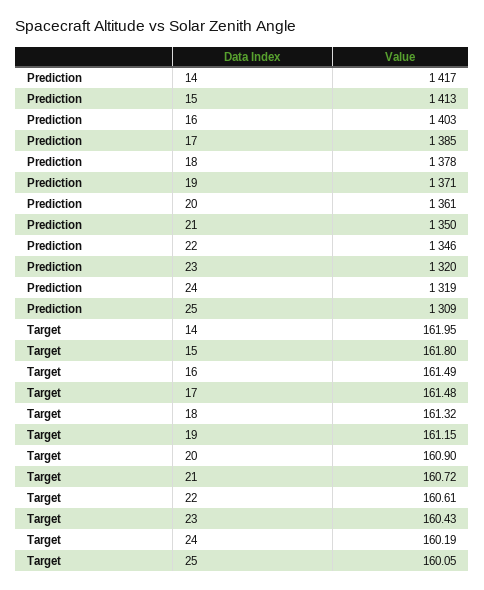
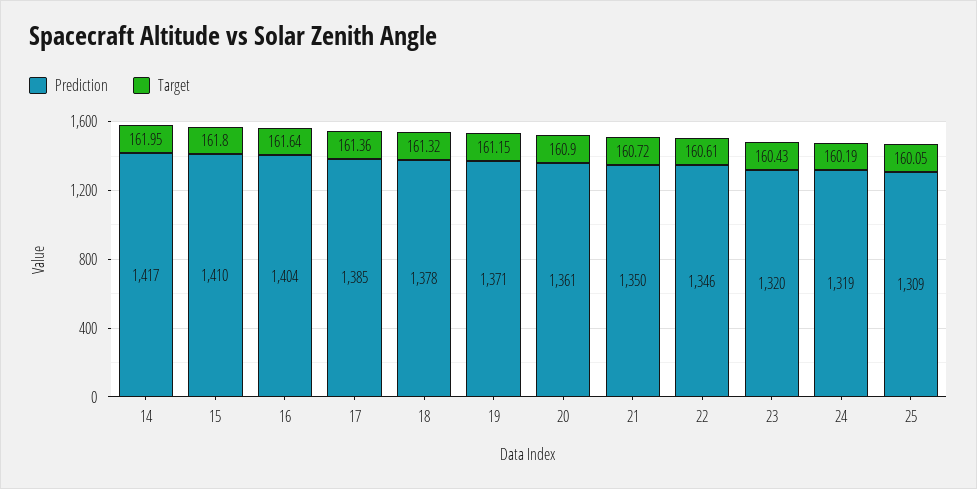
  {
    "Prediction": {
      "14": 1417,
-     "15": 1413,
+     "15": 1410,
-     "16": 1403,
+     "16": 1404,
      "17": 1385,
      "18": 1378,
      "19": 1371,
      "20": 1361,
      "21": 1350,
      "22": 1346,
      "23": 1320,
      "24": 1319,
      "25": 1309
    },
    "Target": {
      "14": 161.95,
      "15": 161.8,
-     "16": 161.49,
+     "16": 161.64,
-     "17": 161.48,
+     "17": 161.36,
      "18": 161.32,
      "19": 161.15,
      "20": 160.9,
      "21": 160.72,
      "22": 160.61,
      "23": 160.43,
      "24": 160.19,
      "25": 160.05
    }
  }

